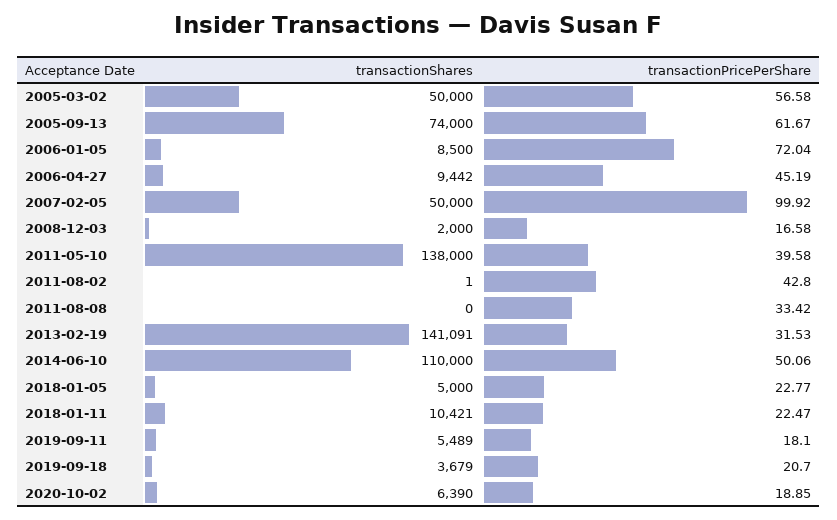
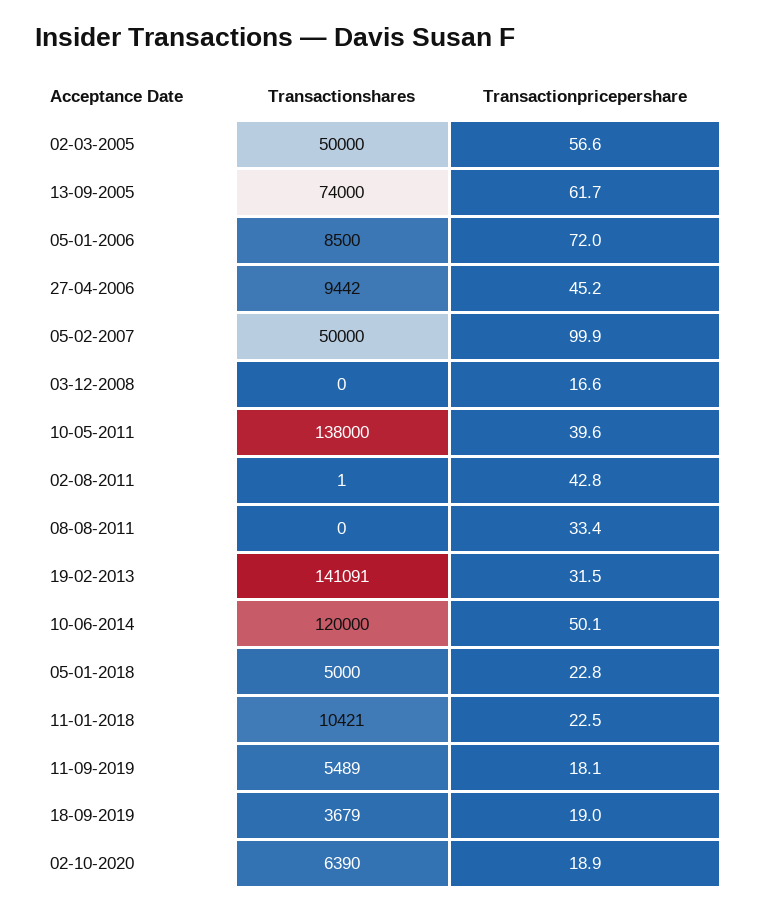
  {
    "transactionShares": {
      "2005-03-02": 50000,
      "2005-09-13": 74000,
      "2006-01-05": 8500,
      "2006-04-27": 9442,
      "2007-02-05": 50000,
-     "2008-12-03": 2000,
+     "2008-12-03": 0,
      "2011-05-10": 138000,
      "2011-08-02": 1,
      "2011-08-08": 0,
      "2013-02-19": 141091,
-     "2014-06-10": 110000,
+     "2014-06-10": 120000,
      "2018-01-05": 5000,
      "2018-01-11": 10421,
      "2019-09-11": 5489,
      "2019-09-18": 3679,
      "2020-10-02": 6390
    },
    "transactionPricePerShare": {
      "2005-03-02": 56.58,
      "2005-09-13": 61.67,
      "2006-01-05": 72.04,
      "2006-04-27": 45.19,
      "2007-02-05": 99.92,
      "2008-12-03": 16.58,
      "2011-05-10": 39.58,
      "2011-08-02": 42.8,
      "2011-08-08": 33.42,
      "2013-02-19": 31.53,
      "2014-06-10": 50.06,
      "2018-01-05": 22.77,
      "2018-01-11": 22.47,
      "2019-09-11": 18.1,
-     "2019-09-18": 20.7,
+     "2019-09-18": 19,
      "2020-10-02": 18.85
    }
  }

